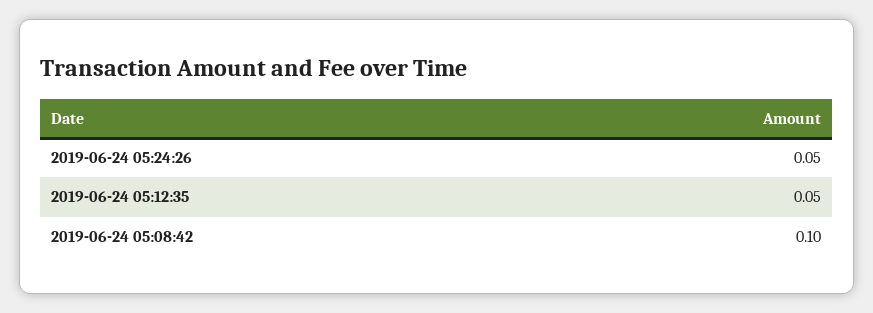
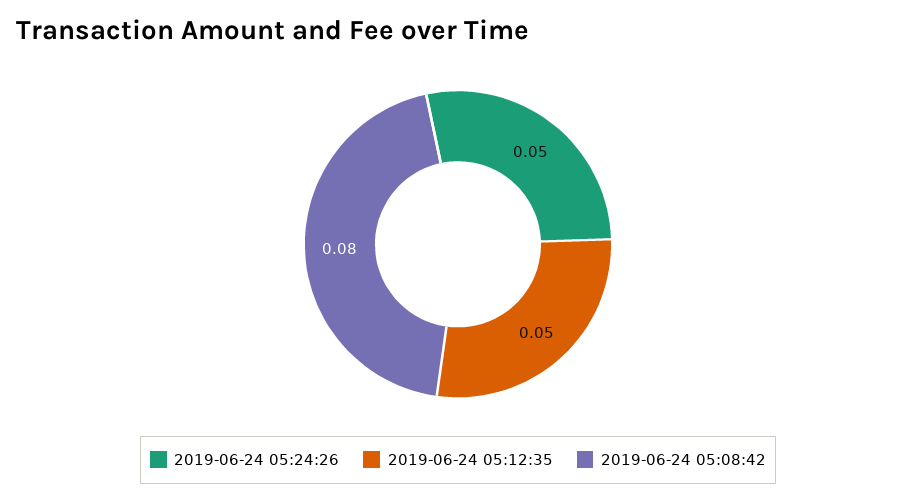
  {
    "2019-06-24 05:24:26": 0.05,
    "2019-06-24 05:12:35": 0.05,
-   "2019-06-24 05:08:42": 0.1
+   "2019-06-24 05:08:42": 0.08
  }

